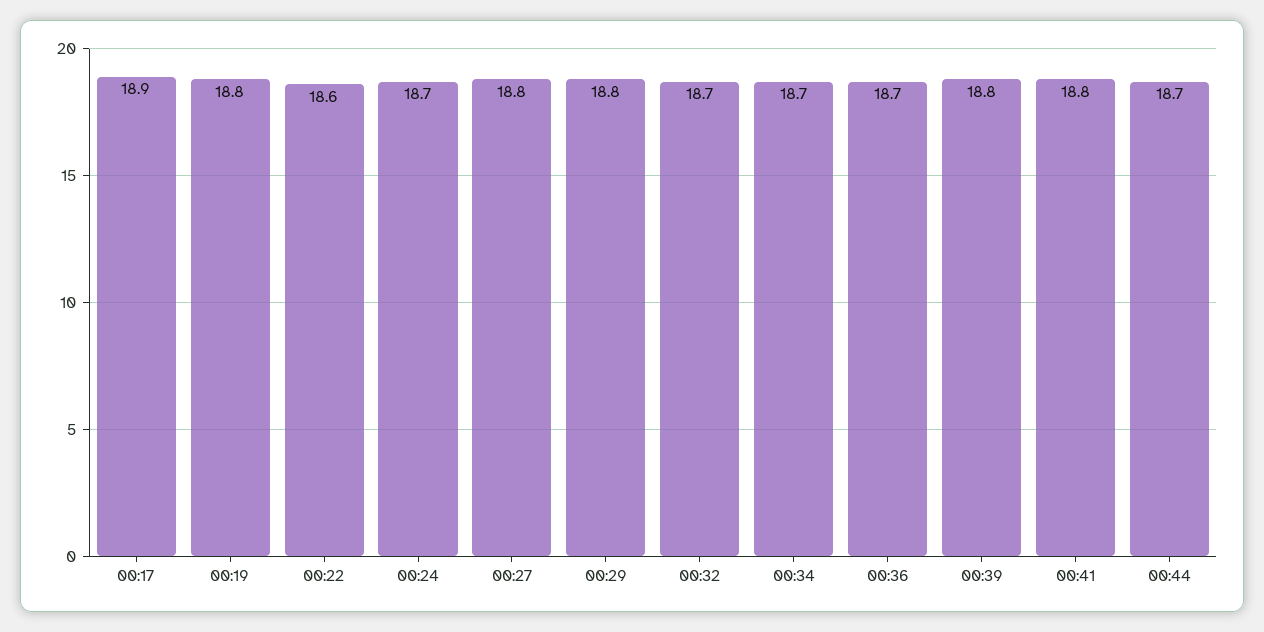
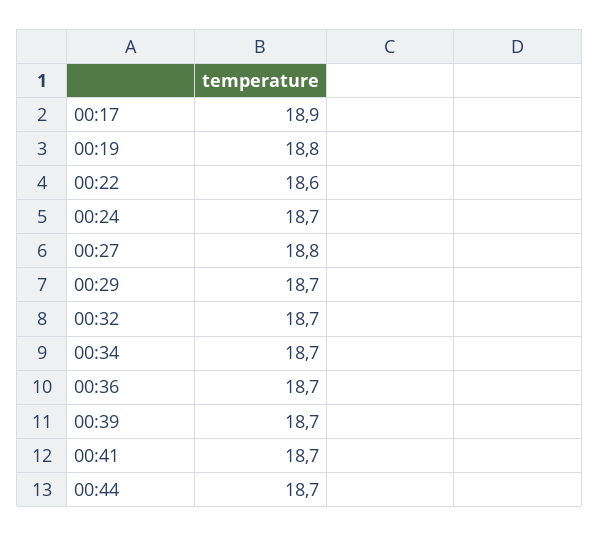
  {
    "00:17": 18.9,
    "00:19": 18.8,
    "00:22": 18.6,
    "00:24": 18.7,
    "00:27": 18.8,
-   "00:29": 18.8,
+   "00:29": 18.7,
    "00:32": 18.7,
    "00:34": 18.7,
    "00:36": 18.7,
-   "00:39": 18.8,
+   "00:39": 18.7,
-   "00:41": 18.8,
+   "00:41": 18.7,
    "00:44": 18.7
  }

